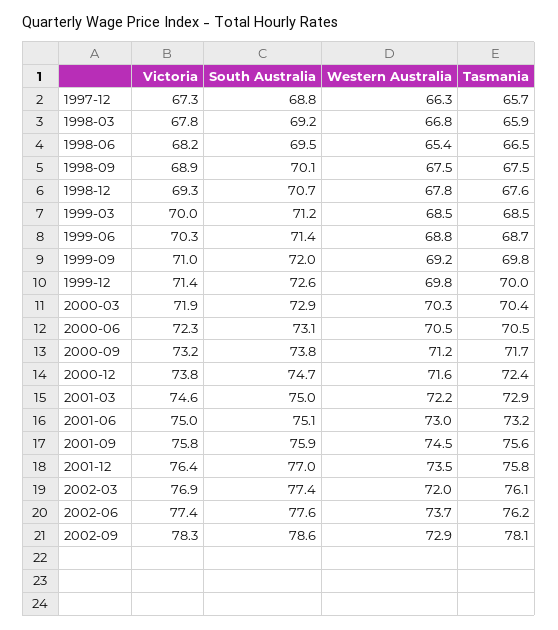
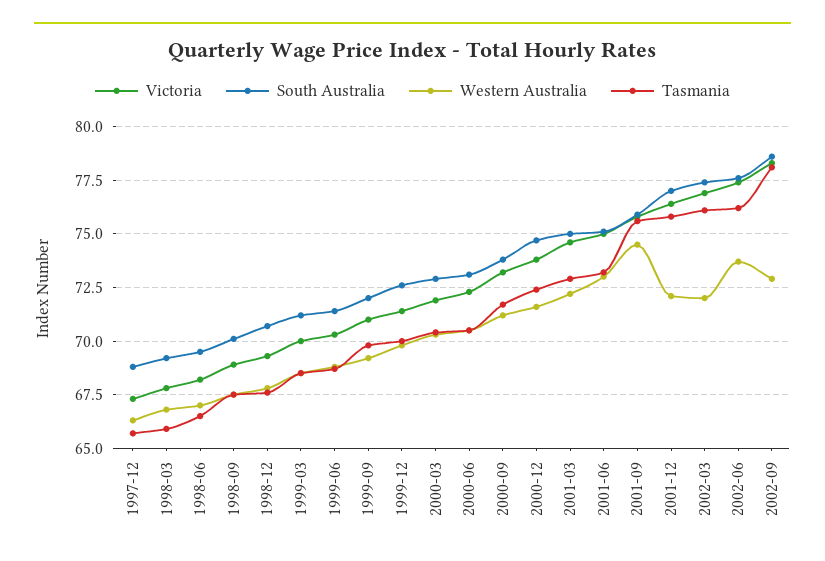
  {
    "Victoria": {
      "1997-12": 67.3,
      "1998-03": 67.8,
      "1998-06": 68.2,
      "1998-09": 68.9,
      "1998-12": 69.3,
      "1999-03": 70,
      "1999-06": 70.3,
      "1999-09": 71,
      "1999-12": 71.4,
      "2000-03": 71.9,
      "2000-06": 72.3,
      "2000-09": 73.2,
      "2000-12": 73.8,
      "2001-03": 74.6,
      "2001-06": 75,
      "2001-09": 75.8,
      "2001-12": 76.4,
      "2002-03": 76.9,
      "2002-06": 77.4,
      "2002-09": 78.3
    },
    "South Australia": {
      "1997-12": 68.8,
      "1998-03": 69.2,
      "1998-06": 69.5,
      "1998-09": 70.1,
      "1998-12": 70.7,
      "1999-03": 71.2,
      "1999-06": 71.4,
      "1999-09": 72,
      "1999-12": 72.6,
      "2000-03": 72.9,
      "2000-06": 73.1,
      "2000-09": 73.8,
      "2000-12": 74.7,
      "2001-03": 75,
      "2001-06": 75.1,
      "2001-09": 75.9,
      "2001-12": 77,
      "2002-03": 77.4,
      "2002-06": 77.6,
      "2002-09": 78.6
    },
    "Western Australia": {
      "1997-12": 66.3,
      "1998-03": 66.8,
-     "1998-06": 65.4,
+     "1998-06": 67,
      "1998-09": 67.5,
      "1998-12": 67.8,
      "1999-03": 68.5,
      "1999-06": 68.8,
      "1999-09": 69.2,
      "1999-12": 69.8,
      "2000-03": 70.3,
      "2000-06": 70.5,
      "2000-09": 71.2,
      "2000-12": 71.6,
      "2001-03": 72.2,
      "2001-06": 73,
      "2001-09": 74.5,
-     "2001-12": 73.5,
+     "2001-12": 72,
      "2002-03": 72,
      "2002-06": 73.7,
      "2002-09": 72.9
    },
    "Tasmania": {
      "1997-12": 65.7,
      "1998-03": 65.9,
      "1998-06": 66.5,
      "1998-09": 67.5,
      "1998-12": 67.6,
      "1999-03": 68.5,
      "1999-06": 68.7,
      "1999-09": 69.8,
      "1999-12": 70,
      "2000-03": 70.4,
      "2000-06": 70.5,
      "2000-09": 71.7,
      "2000-12": 72.4,
      "2001-03": 72.9,
      "2001-06": 73.2,
      "2001-09": 75.6,
      "2001-12": 75.8,
      "2002-03": 76.1,
      "2002-06": 76.2,
      "2002-09": 78.1
    }
  }

